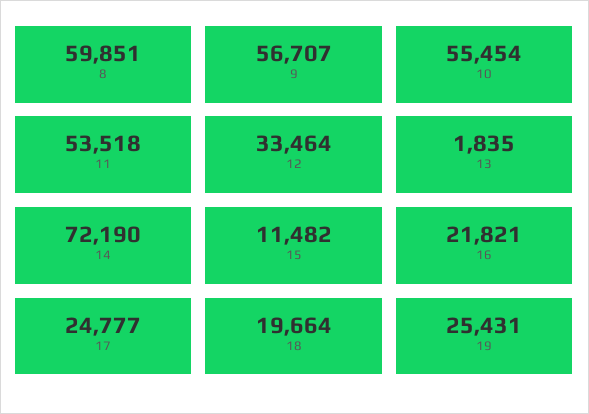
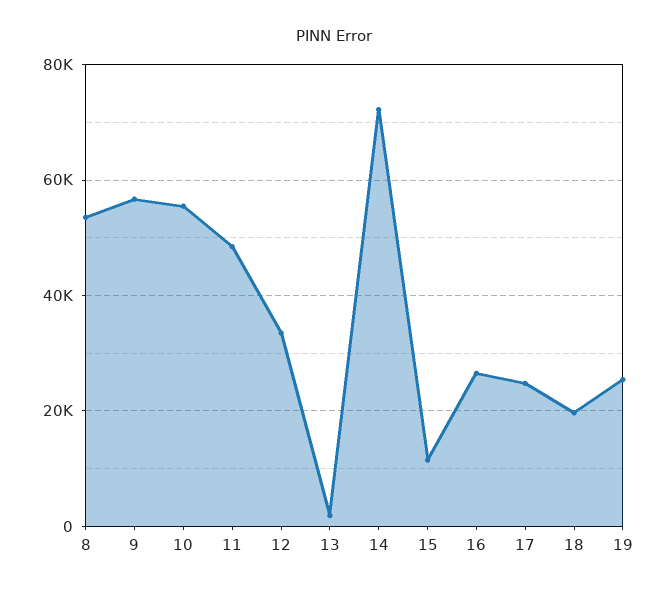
  {
-   "8": 59851,
+   "8": 54000,
    "9": 56707,
    "10": 55454,
-   "11": 53518,
+   "11": 48000,
    "12": 33464,
    "13": 1835,
    "14": 72190,
    "15": 11482,
-   "16": 21821,
+   "16": 26000,
    "17": 24777,
    "18": 19664,
    "19": 25431
  }

